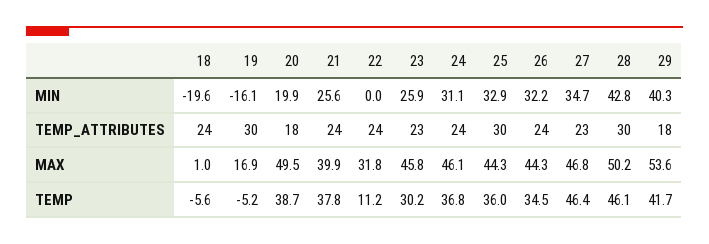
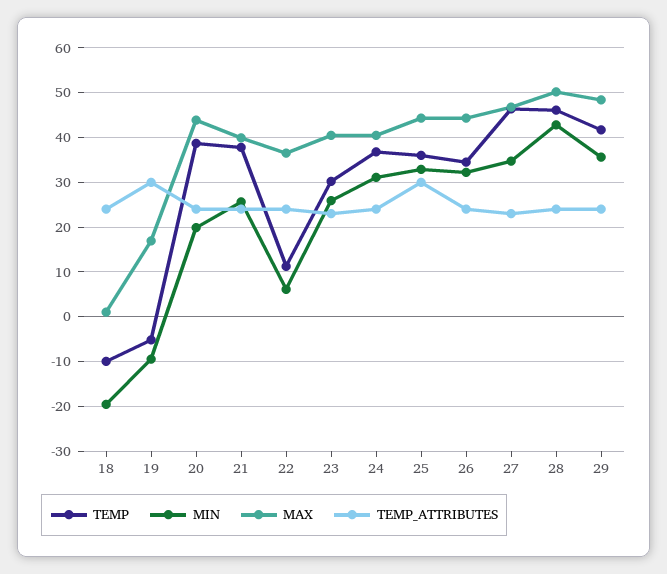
  {
    "MIN": {
      "18": -19.6,
-     "19": -16.1,
+     "19": -10,
      "20": 19.9,
      "21": 25.6,
-     "22": 0,
+     "22": 6,
      "23": 25.9,
      "24": 31.1,
      "25": 32.9,
      "26": 32.2,
      "27": 34.7,
      "28": 42.8,
-     "29": 40.3
+     "29": 36
    },
    "TEMP_ATTRIBUTES": {
      "18": 24,
      "19": 30,
-     "20": 18,
+     "20": 24,
      "21": 24,
      "22": 24,
      "23": 23,
      "24": 24,
      "25": 30,
      "26": 24,
      "27": 23,
-     "28": 30,
+     "28": 24,
-     "29": 18
+     "29": 24
    },
    "MAX": {
      "18": 1,
      "19": 16.9,
-     "20": 49.5,
+     "20": 44,
      "21": 39.9,
-     "22": 31.8,
+     "22": 36,
-     "23": 45.8,
+     "23": 40,
-     "24": 46.1,
+     "24": 40,
      "25": 44.3,
      "26": 44.3,
      "27": 46.8,
      "28": 50.2,
-     "29": 53.6
+     "29": 48
    },
    "TEMP": {
-     "18": -5.6,
+     "18": -10,
      "19": -5.2,
      "20": 38.7,
      "21": 37.8,
      "22": 11.2,
      "23": 30.2,
      "24": 36.8,
      "25": 36,
      "26": 34.5,
      "27": 46.4,
      "28": 46.1,
      "29": 41.7
    }
  }

